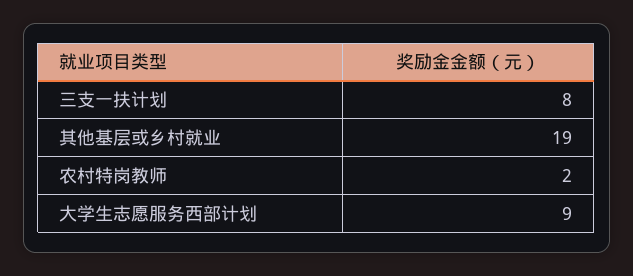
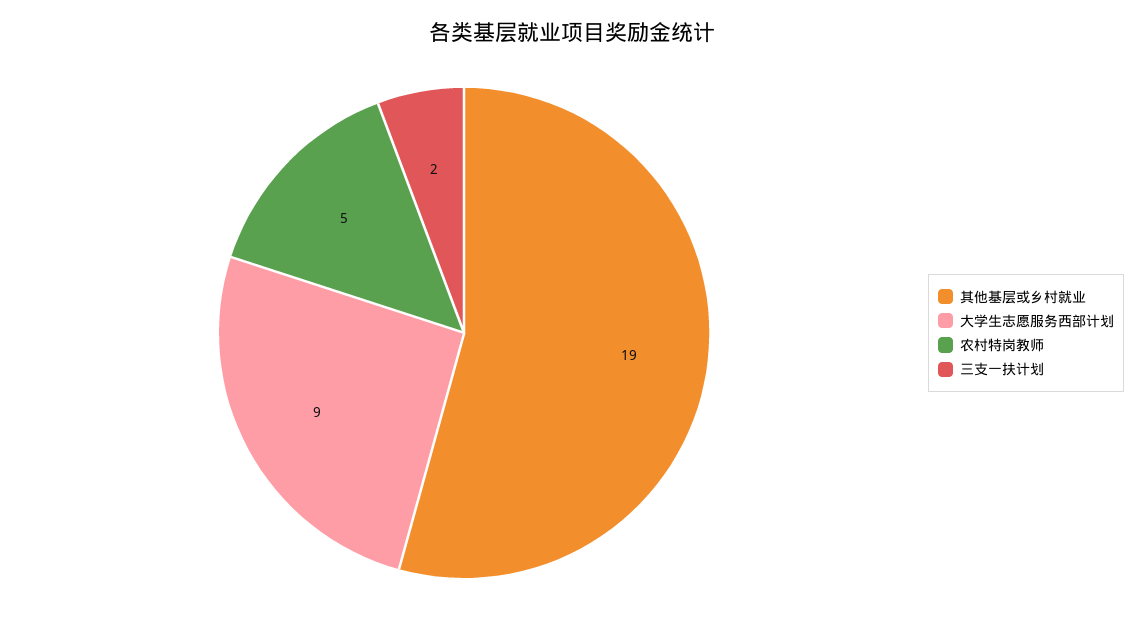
  {
-   "三支一扶计划": 8,
+   "三支一扶计划": 2,
    "其他基层或乡村就业": 19,
-   "农村特岗教师": 2,
+   "农村特岗教师": 5,
    "大学生志愿服务西部计划": 9
  }

